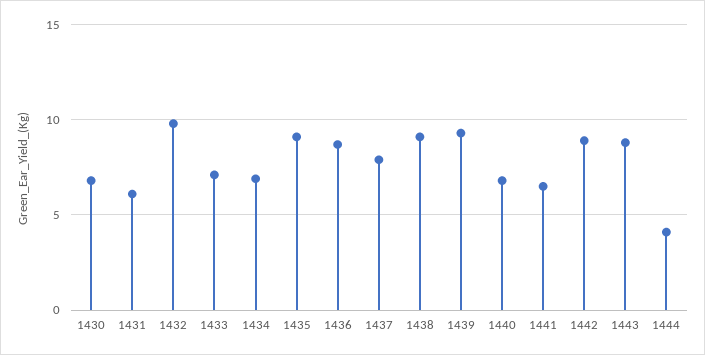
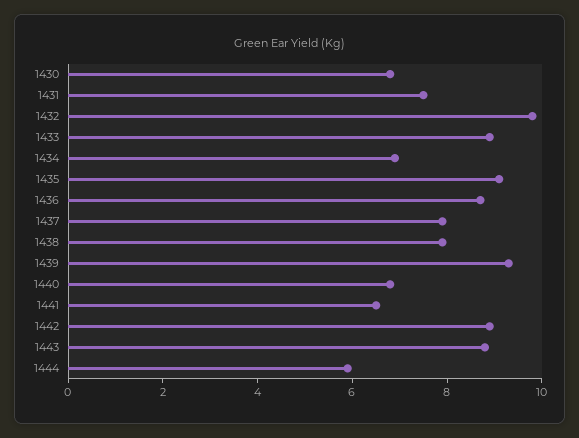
  {
    "1430": 7,
-   "1431": 6,
+   "1431": 7.5,
    "1432": 10,
-   "1433": 7,
+   "1433": 9,
    "1434": 7,
    "1435": 9,
    "1436": 8.5,
    "1437": 8,
-   "1438": 9,
+   "1438": 8,
    "1439": 9.5,
    "1440": 7,
    "1441": 6.5,
    "1442": 9,
    "1443": 9,
-   "1444": 4
+   "1444": 6
  }

